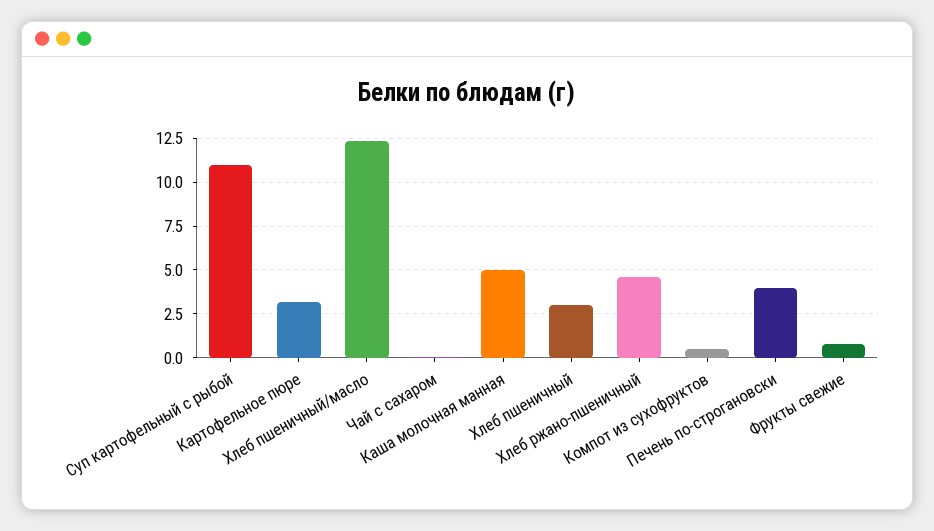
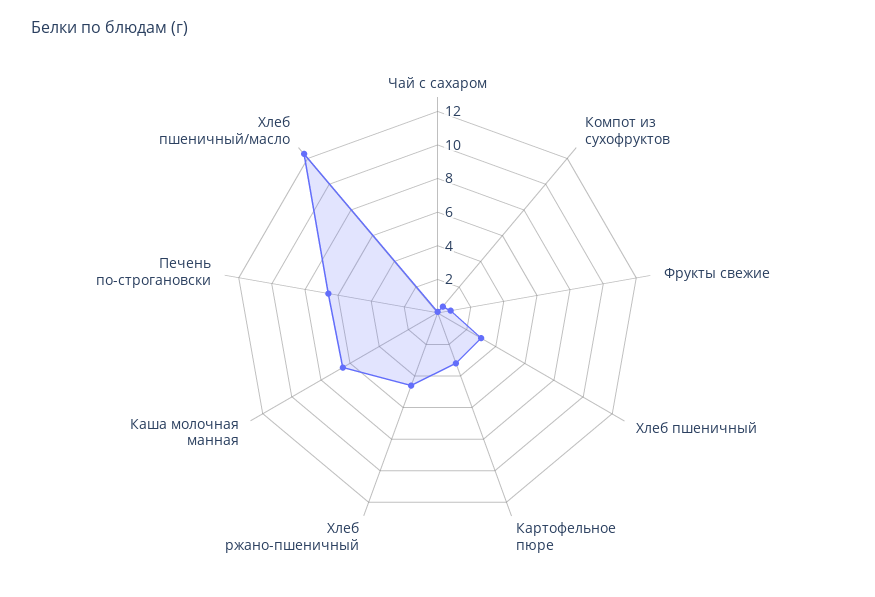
  {
-   "Суп картофельный с рыбой": 11,
    "Картофельное пюре": 3,
    "Хлеб пшеничный/масло": 12.5,
    "Чай с сахаром": 0,
-   "Каша молочная манная": 5,
+   "Каша молочная манная": 6.5,
    "Хлеб пшеничный": 3,
    "Хлеб ржано-пшеничный": 4.5,
    "Компот из сухофруктов": 0.5,
-   "Печень по-строгановски": 4,
+   "Печень по-строгановски": 6.5,
    "Фрукты свежие": 1
  }

